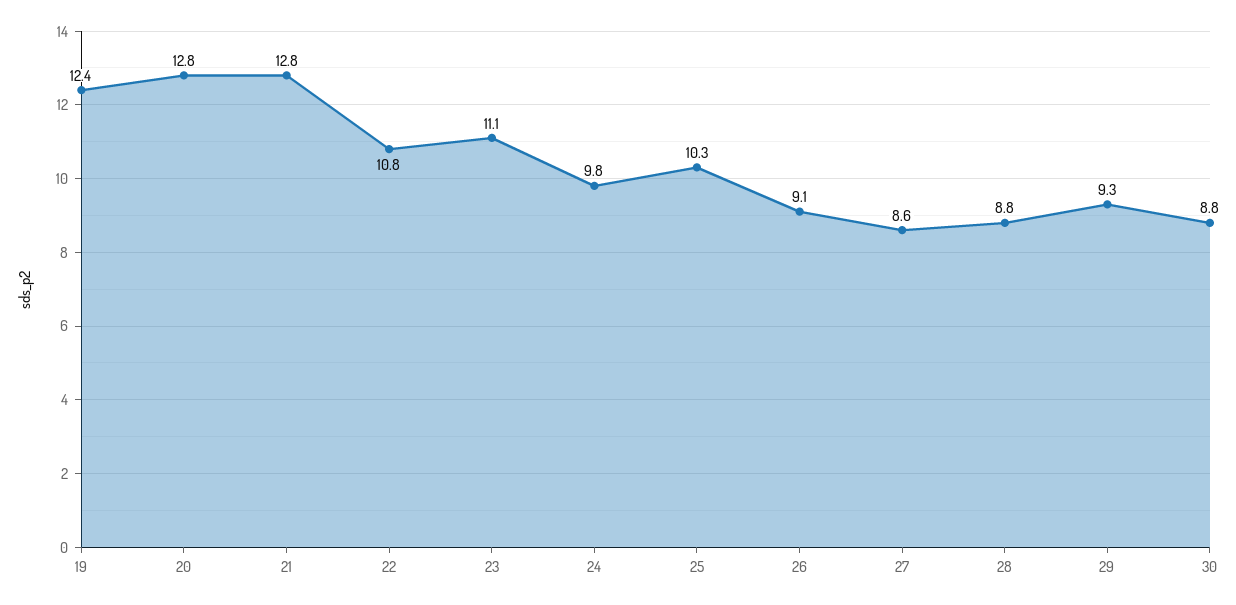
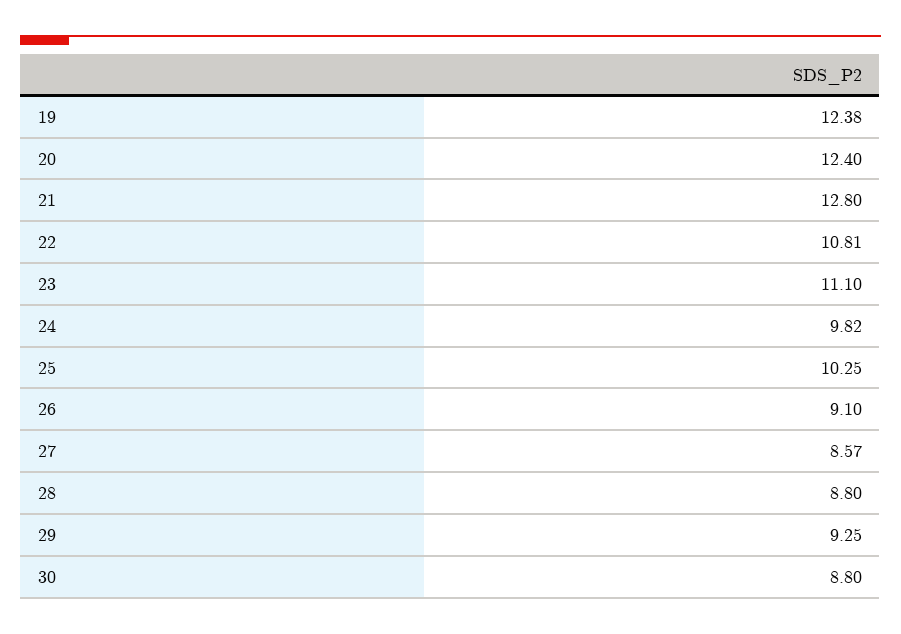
  {
    "19": 12.38,
-   "20": 12.8,
+   "20": 12.4,
    "21": 12.8,
    "22": 10.81,
    "23": 11.1,
    "24": 9.82,
    "25": 10.25,
    "26": 9.1,
    "27": 8.57,
    "28": 8.8,
    "29": 9.25,
    "30": 8.8
  }

